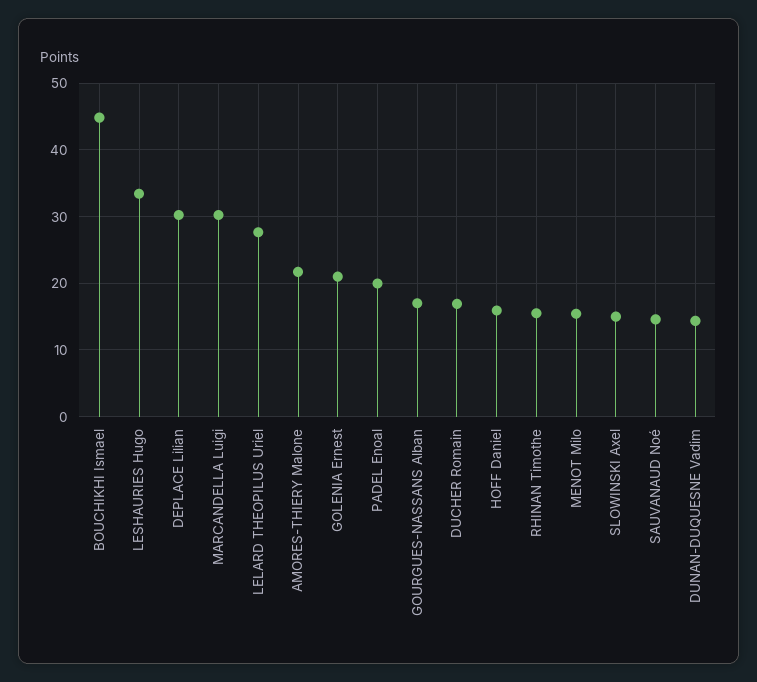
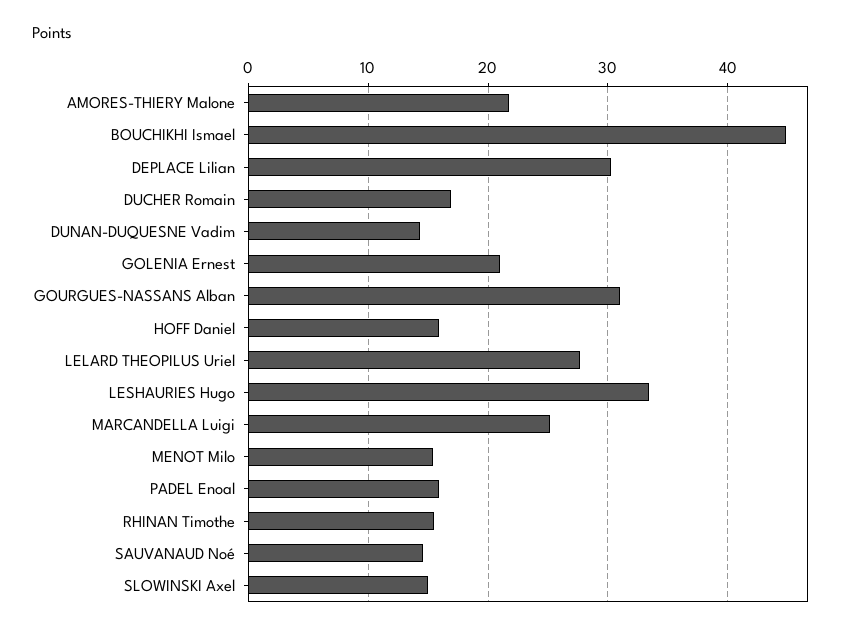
  {
    "BOUCHIKHI Ismael": 45,
    "LESHAURIES Hugo": 33,
    "DEPLACE Lilian": 30,
-   "MARCANDELLA Luigi": 30,
+   "MARCANDELLA Luigi": 25,
    "LELARD THEOPILUS Uriel": 28,
    "AMORES-THIERY Malone": 22,
    "GOLENIA Ernest": 21,
-   "PADEL Enoal": 20,
+   "PADEL Enoal": 16,
-   "GOURGUES-NASSANS Alban": 17,
+   "GOURGUES-NASSANS Alban": 31,
    "DUCHER Romain": 17,
    "HOFF Daniel": 16,
    "RHINAN Timothe": 16,
    "MENOT Milo": 15,
    "SLOWINSKI Axel": 15,
    "SAUVANAUD Noé": 15,
    "DUNAN-DUQUESNE Vadim": 14
  }

